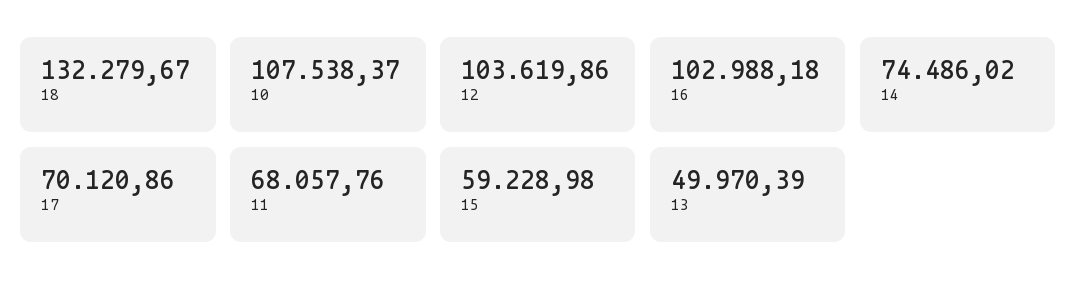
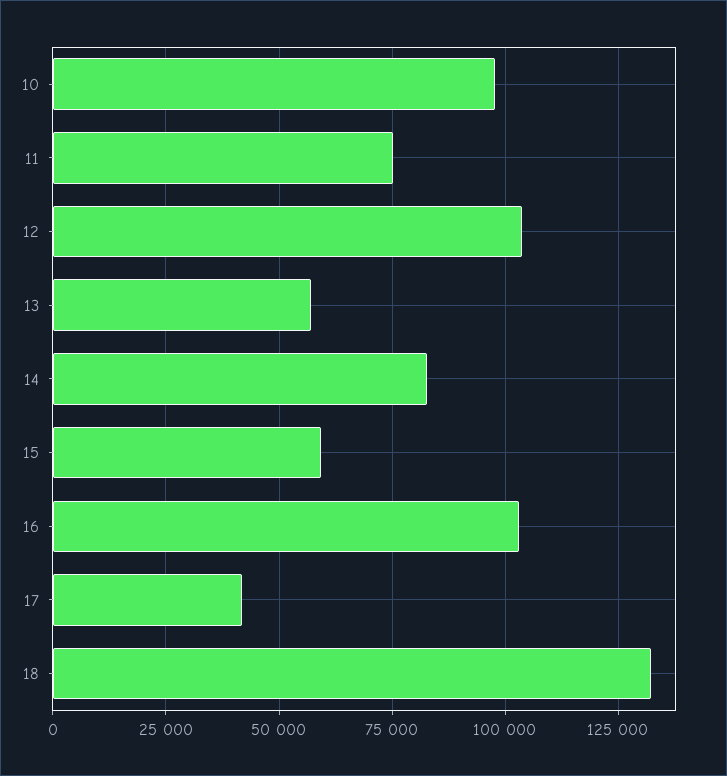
  {
    "18": 132279.67,
-   "10": 107538.37,
+   "10": 97500,
    "12": 103619.86,
    "16": 102988.18,
-   "14": 74486.02,
+   "14": 82500,
-   "17": 70120.86,
+   "17": 42500,
-   "11": 68057.76,
+   "11": 75000,
    "15": 59228.98,
-   "13": 49970.39
+   "13": 57500
  }

